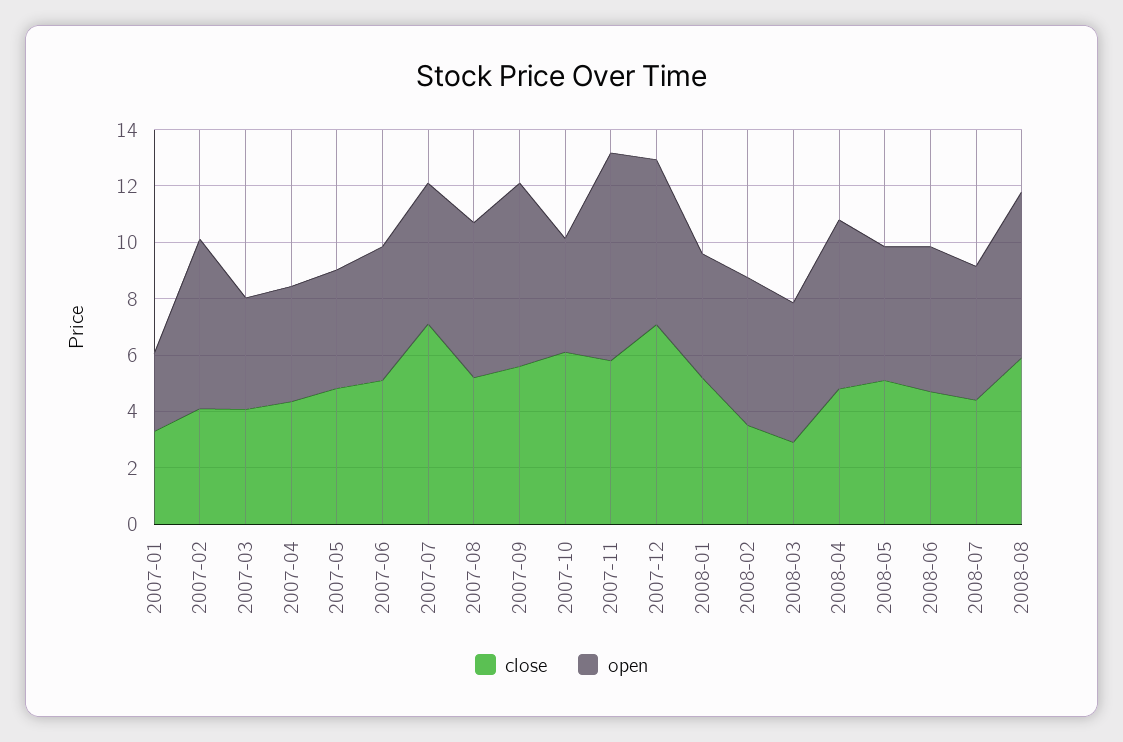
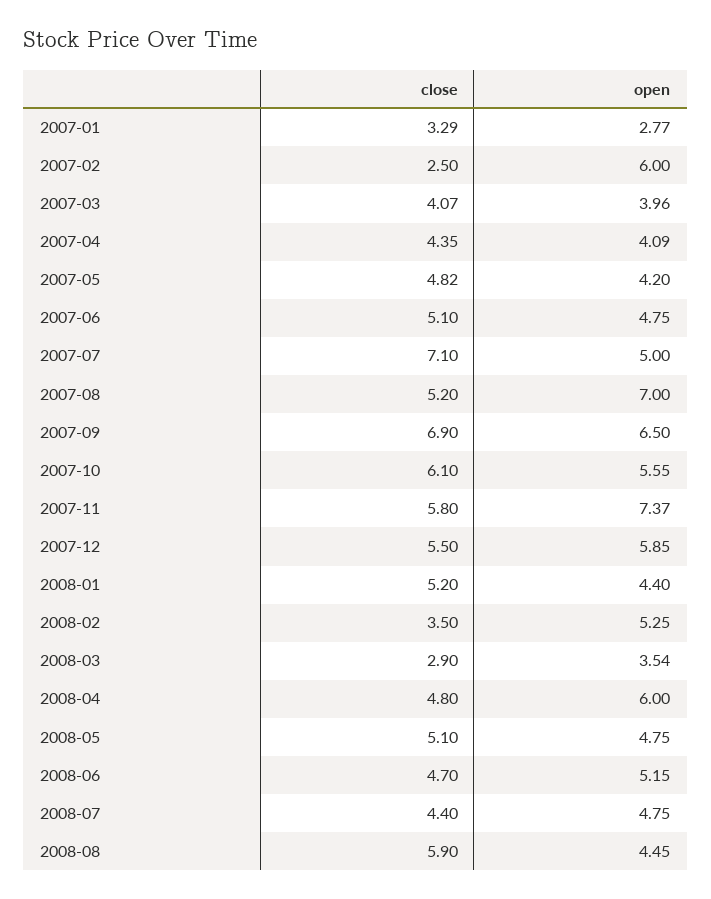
  {
    "close": {
      "2007-01": 3.29,
-     "2007-02": 4,
+     "2007-02": 2.5,
      "2007-03": 4.07,
      "2007-04": 4.35,
      "2007-05": 4.82,
      "2007-06": 5.1,
      "2007-07": 7.1,
      "2007-08": 5.2,
-     "2007-09": 5.5,
+     "2007-09": 6.9,
      "2007-10": 6.1,
      "2007-11": 5.8,
-     "2007-12": 7,
+     "2007-12": 5.5,
      "2008-01": 5.2,
      "2008-02": 3.5,
      "2008-03": 2.9,
      "2008-04": 4.8,
      "2008-05": 5.1,
      "2008-06": 4.7,
      "2008-07": 4.4,
      "2008-08": 5.9
    },
    "open": {
      "2007-01": 2.77,
      "2007-02": 6,
      "2007-03": 3.96,
      "2007-04": 4.09,
      "2007-05": 4.2,
      "2007-06": 4.75,
      "2007-07": 5,
-     "2007-08": 5.5,
+     "2007-08": 7,
      "2007-09": 6.5,
-     "2007-10": 4,
+     "2007-10": 5.55,
      "2007-11": 7.37,
      "2007-12": 5.85,
      "2008-01": 4.4,
      "2008-02": 5.25,
-     "2008-03": 5,
+     "2008-03": 3.54,
      "2008-04": 6,
      "2008-05": 4.75,
      "2008-06": 5.15,
      "2008-07": 4.75,
-     "2008-08": 6
+     "2008-08": 4.45
    }
  }

